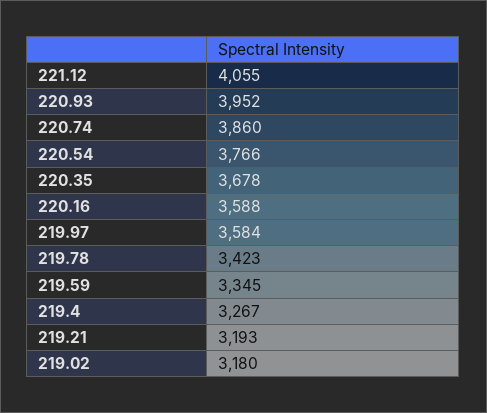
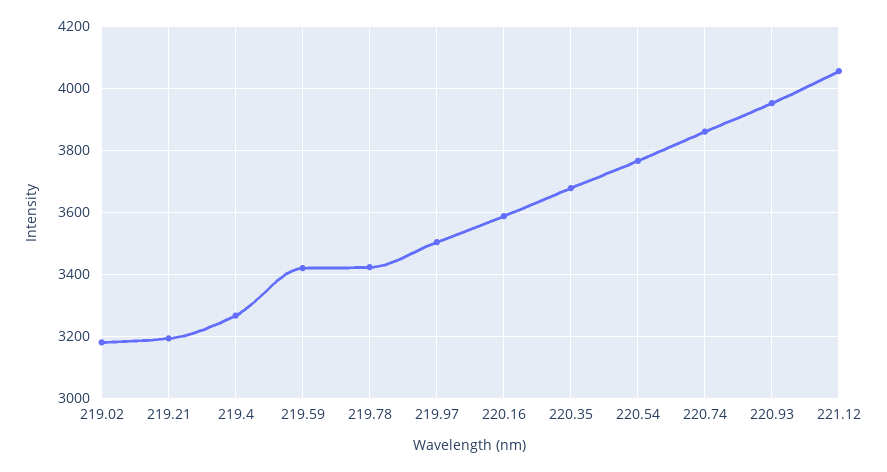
  {
    "221.12": 4055,
    "220.93": 3952,
    "220.74": 3860,
    "220.54": 3766,
    "220.35": 3678,
    "220.16": 3588,
-   "219.97": 3584,
+   "219.97": 3500,
    "219.78": 3423,
-   "219.59": 3345,
+   "219.59": 3420,
    "219.4": 3267,
    "219.21": 3193,
    "219.02": 3180
  }

